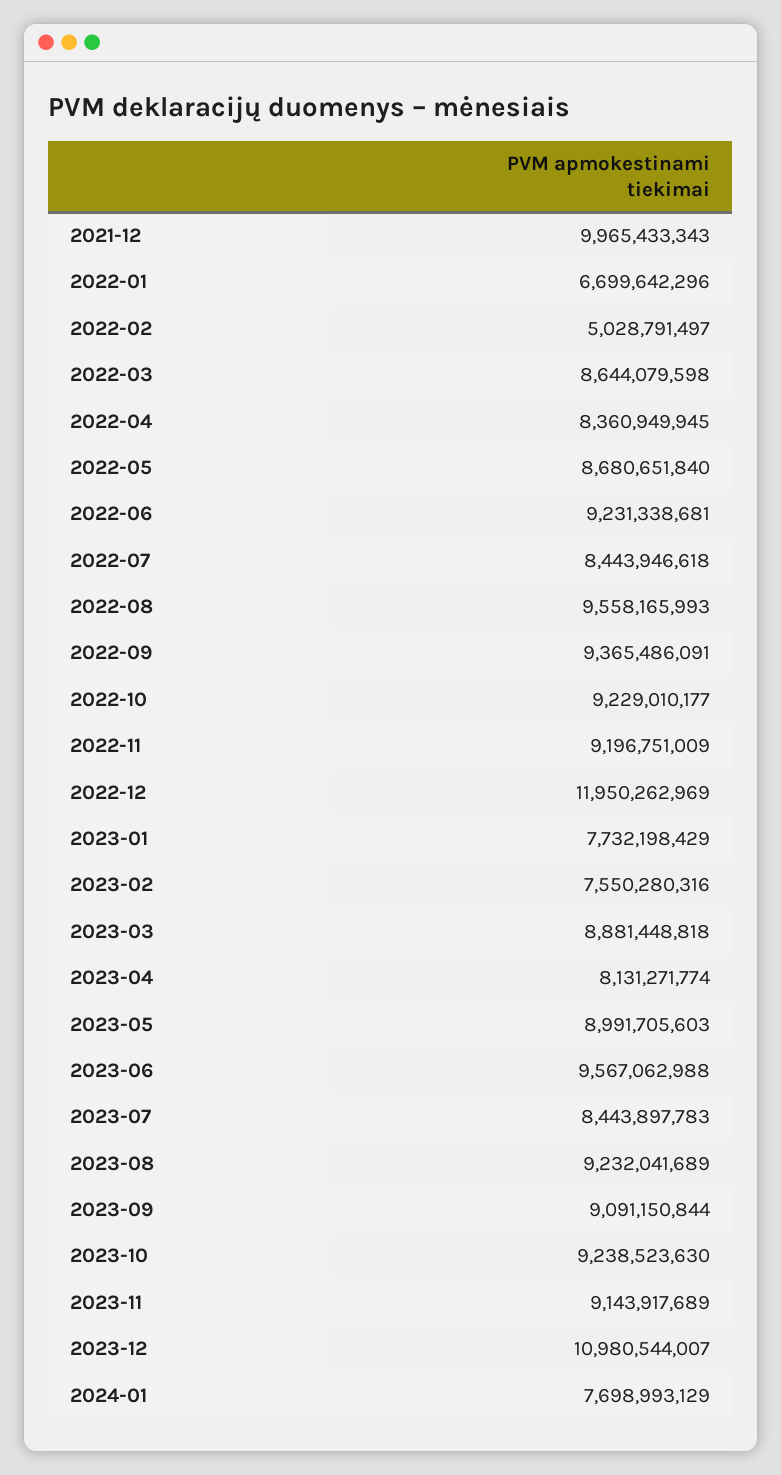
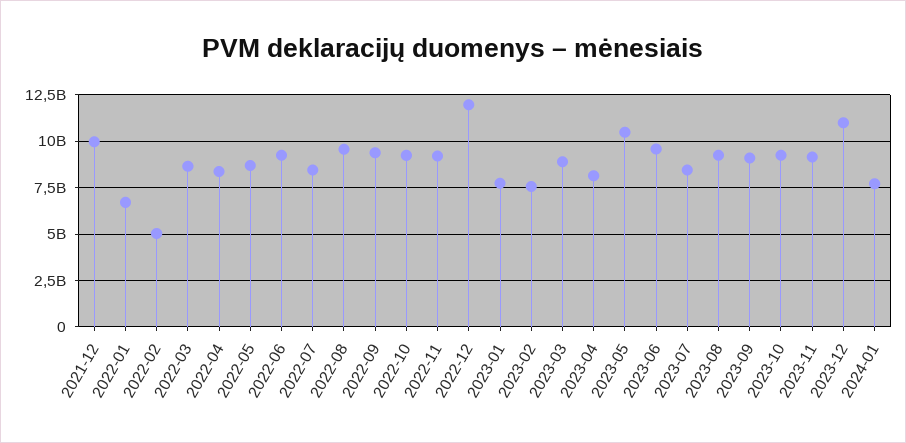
  {
    "2021-12": 9965433343,
    "2022-01": 6699642296,
    "2022-02": 5028791497,
    "2022-03": 8644079598,
    "2022-04": 8360949945,
    "2022-05": 8680651840,
    "2022-06": 9231338681,
    "2022-07": 8443946618,
    "2022-08": 9558165993,
    "2022-09": 9365486091,
    "2022-10": 9229010177,
    "2022-11": 9196751009,
    "2022-12": 11950262969,
    "2023-01": 7732198429,
    "2023-02": 7550280316,
    "2023-03": 8881448818,
    "2023-04": 8131271774,
-   "2023-05": 8991705603,
+   "2023-05": 10500000000,
    "2023-06": 9567062988,
    "2023-07": 8443897783,
    "2023-08": 9232041689,
    "2023-09": 9091150844,
    "2023-10": 9238523630,
    "2023-11": 9143917689,
    "2023-12": 10980544007,
    "2024-01": 7698993129
  }

